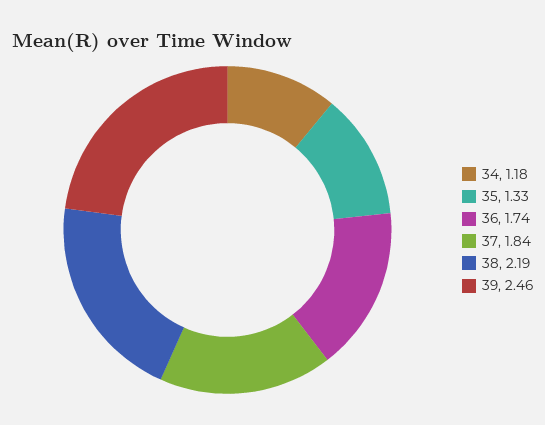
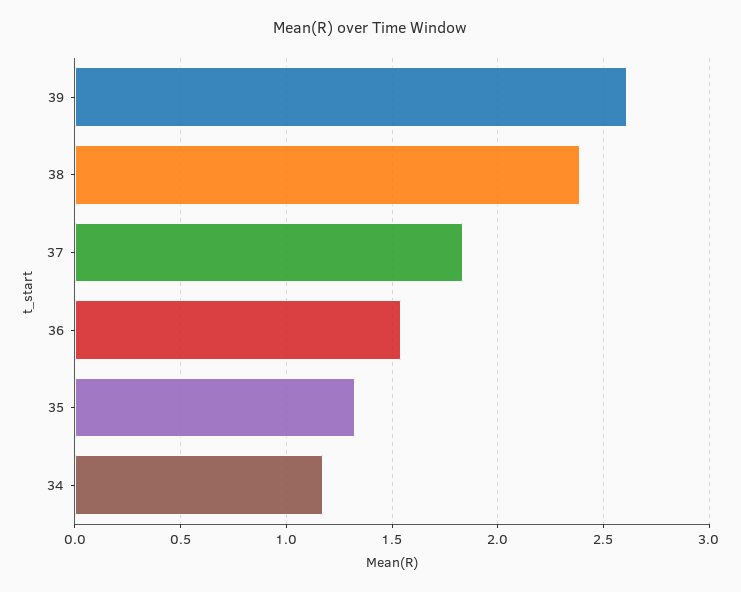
  {
    "34": 1.18,
    "35": 1.33,
-   "36": 1.74,
+   "36": 1.55,
    "37": 1.84,
-   "38": 2.19,
+   "38": 2.4,
-   "39": 2.46
+   "39": 2.6
  }

